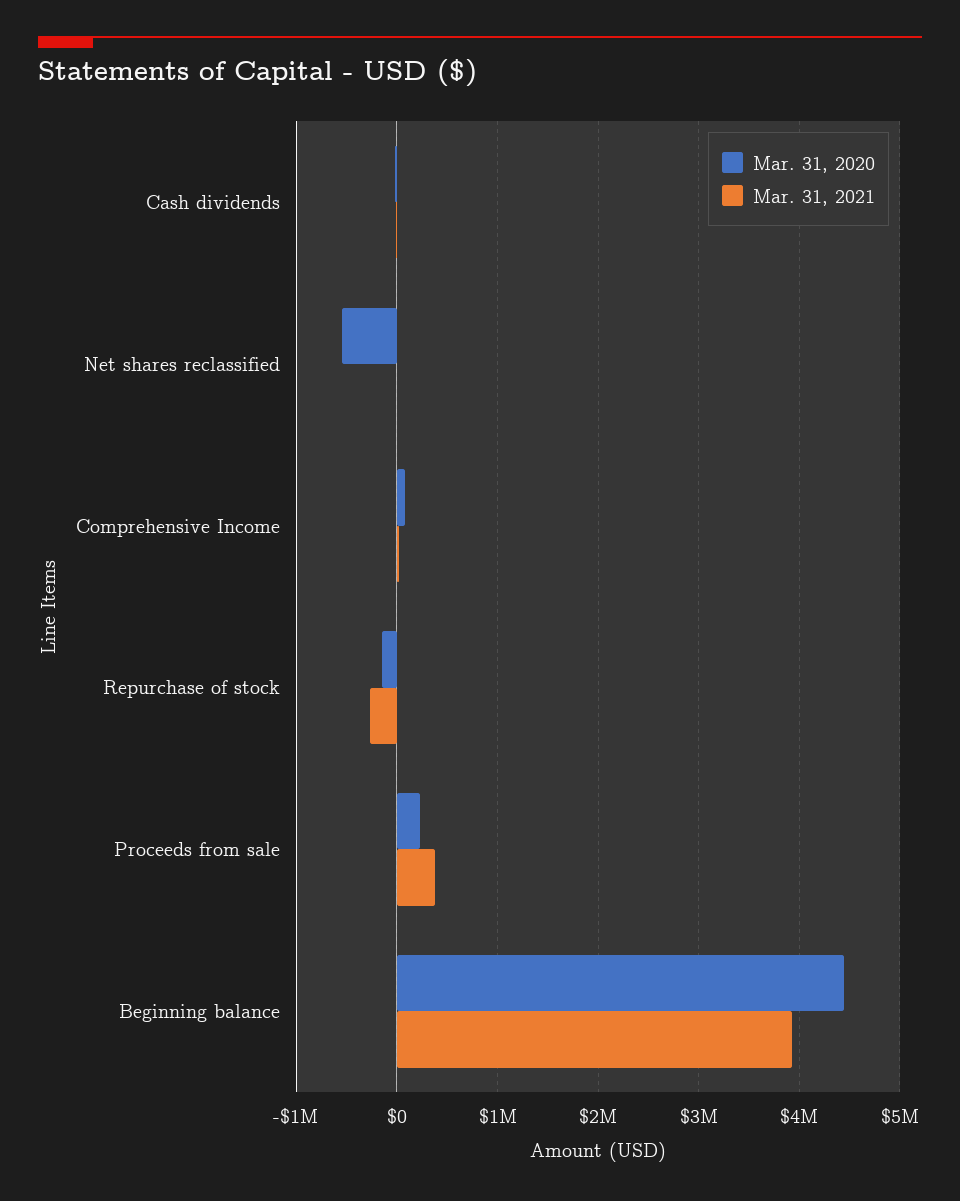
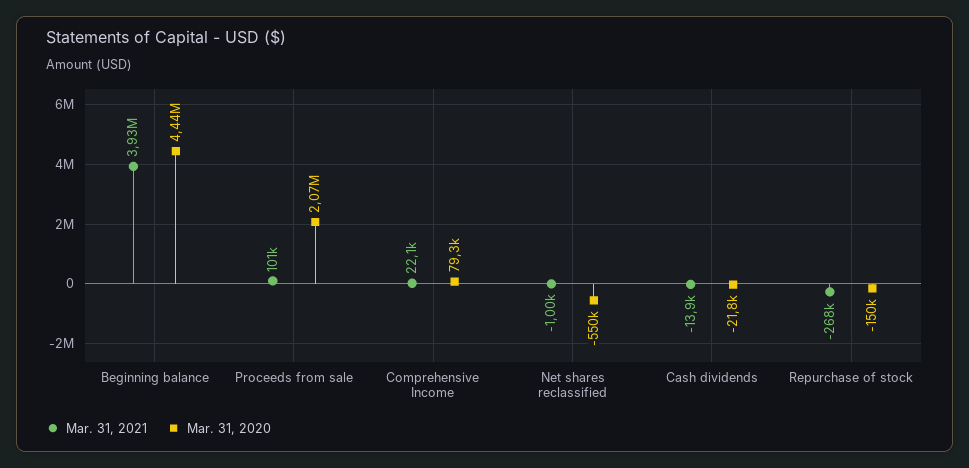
  {
    "Mar. 31, 2020": {
      "Cash dividends": -21800,
      "Net shares reclassified": -550000,
      "Comprehensive Income": 79300,
      "Repurchase of stock": -150000,
-     "Proceeds from sale": 200000,
+     "Proceeds from sale": 2070000,
      "Beginning balance": 4440000
    },
    "Mar. 31, 2021": {
      "Cash dividends": -13900,
      "Net shares reclassified": -1000,
      "Comprehensive Income": 22100,
      "Repurchase of stock": -268000,
-     "Proceeds from sale": 400000,
+     "Proceeds from sale": 101000,
      "Beginning balance": 3930000
    }
  }

